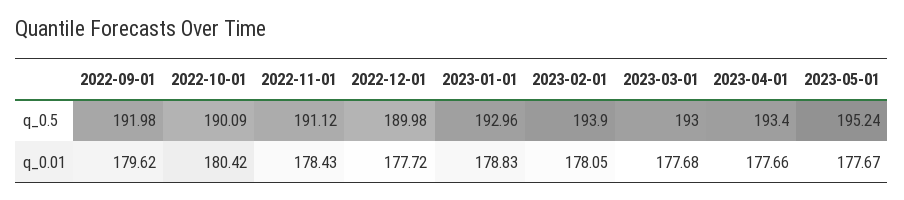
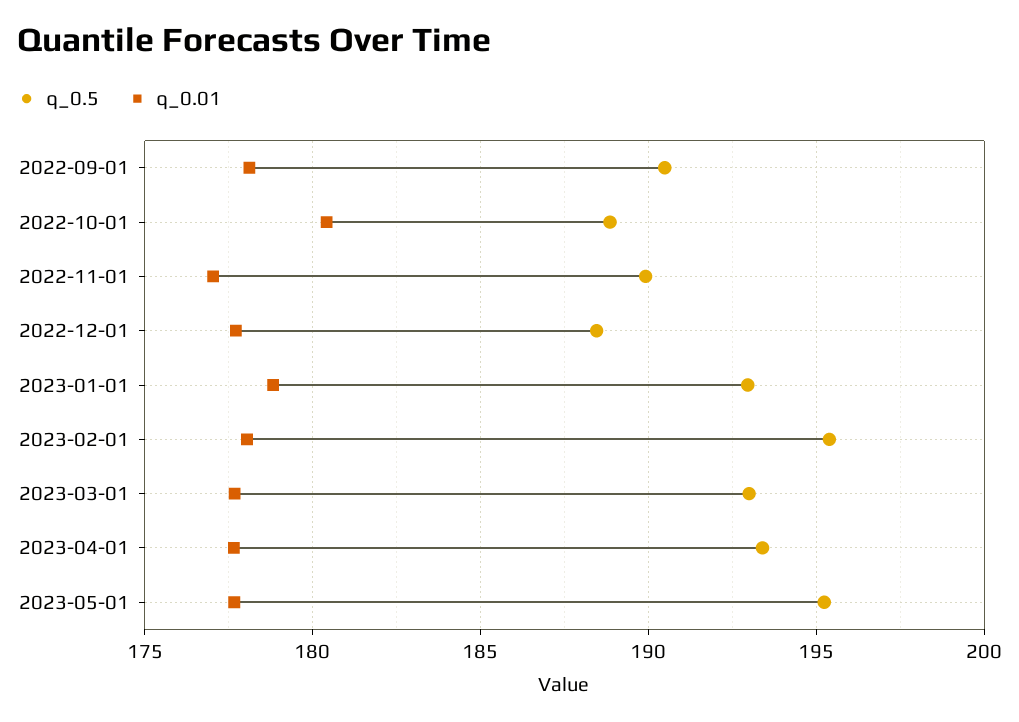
  {
    "q_0.5": {
-     "2022-09-01": 191.98,
+     "2022-09-01": 190.5,
-     "2022-10-01": 190.09,
+     "2022-10-01": 189,
-     "2022-11-01": 191.12,
+     "2022-11-01": 190,
-     "2022-12-01": 189.98,
+     "2022-12-01": 188.5,
      "2023-01-01": 192.96,
-     "2023-02-01": 193.9,
+     "2023-02-01": 195.5,
      "2023-03-01": 193,
      "2023-04-01": 193.4,
      "2023-05-01": 195.24
    },
    "q_0.01": {
-     "2022-09-01": 179.62,
+     "2022-09-01": 178,
      "2022-10-01": 180.42,
-     "2022-11-01": 178.43,
+     "2022-11-01": 177,
      "2022-12-01": 177.72,
      "2023-01-01": 178.83,
      "2023-02-01": 178.05,
      "2023-03-01": 177.68,
      "2023-04-01": 177.66,
      "2023-05-01": 177.67
    }
  }

